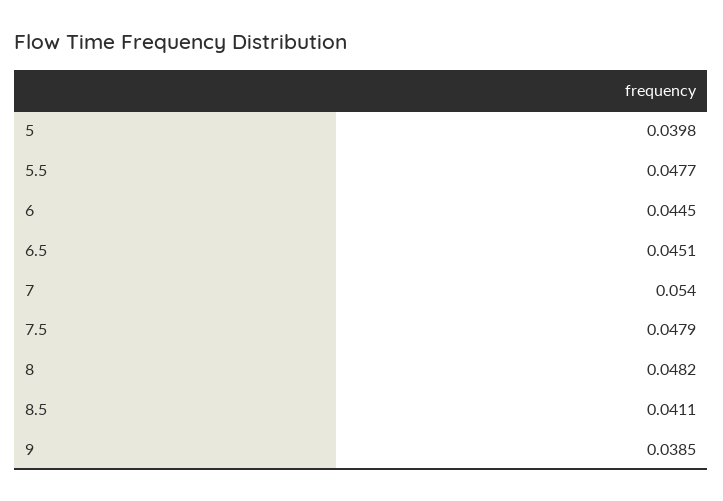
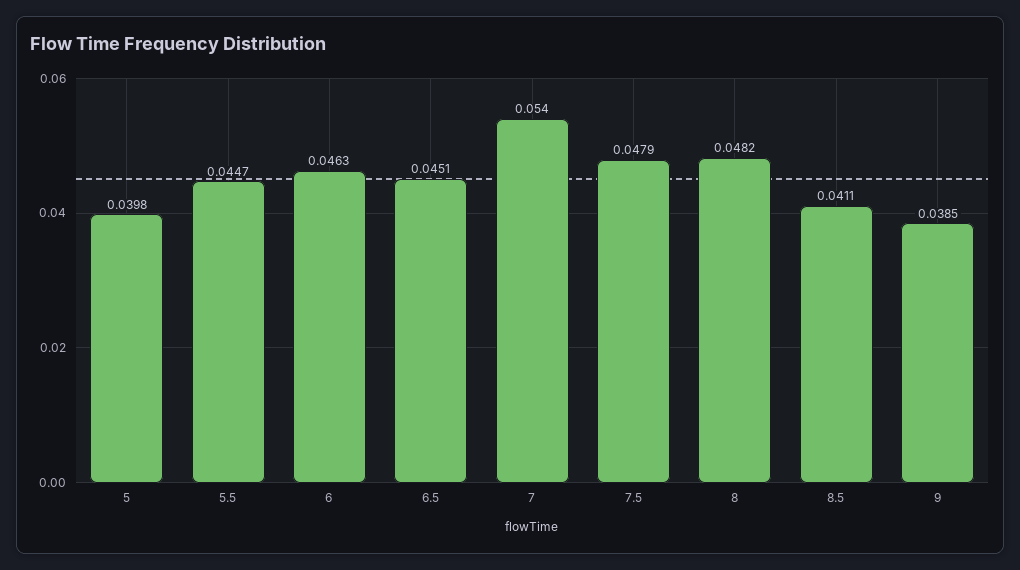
  {
    "5": 0.0398,
-   "5.5": 0.0477,
+   "5.5": 0.0447,
-   "6": 0.0445,
+   "6": 0.0463,
    "6.5": 0.0451,
    "7": 0.054,
    "7.5": 0.0479,
    "8": 0.0482,
    "8.5": 0.0411,
    "9": 0.0385
  }

